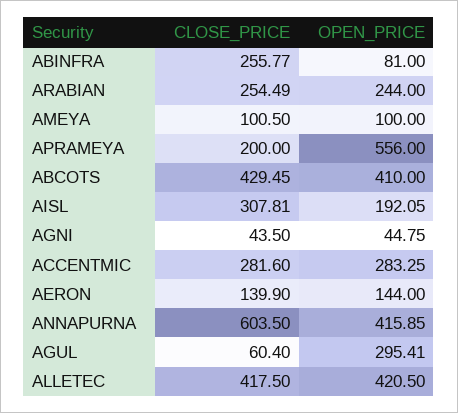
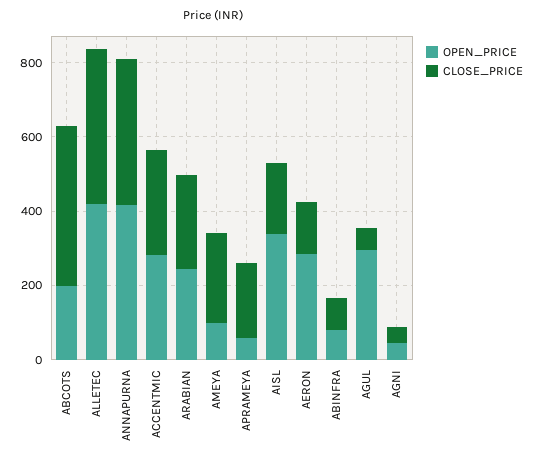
  {
    "CLOSE_PRICE": {
-     "ABINFRA": 255.77,
+     "ABINFRA": 100,
      "ARABIAN": 254.49,
-     "AMEYA": 100.5,
+     "AMEYA": 250,
      "APRAMEYA": 200,
      "ABCOTS": 429.45,
-     "AISL": 307.81,
+     "AISL": 200,
      "AGNI": 43.5,
      "ACCENTMIC": 281.6,
      "AERON": 139.9,
-     "ANNAPURNA": 603.5,
+     "ANNAPURNA": 400,
      "AGUL": 60.4,
      "ALLETEC": 417.5
    },
    "OPEN_PRICE": {
      "ABINFRA": 81,
      "ARABIAN": 244,
      "AMEYA": 100,
-     "APRAMEYA": 556,
+     "APRAMEYA": 50,
-     "ABCOTS": 410,
+     "ABCOTS": 200,
-     "AISL": 192.05,
+     "AISL": 350,
      "AGNI": 44.75,
      "ACCENTMIC": 283.25,
-     "AERON": 144,
+     "AERON": 300,
      "ANNAPURNA": 415.85,
      "AGUL": 295.41,
      "ALLETEC": 420.5
    }
  }

